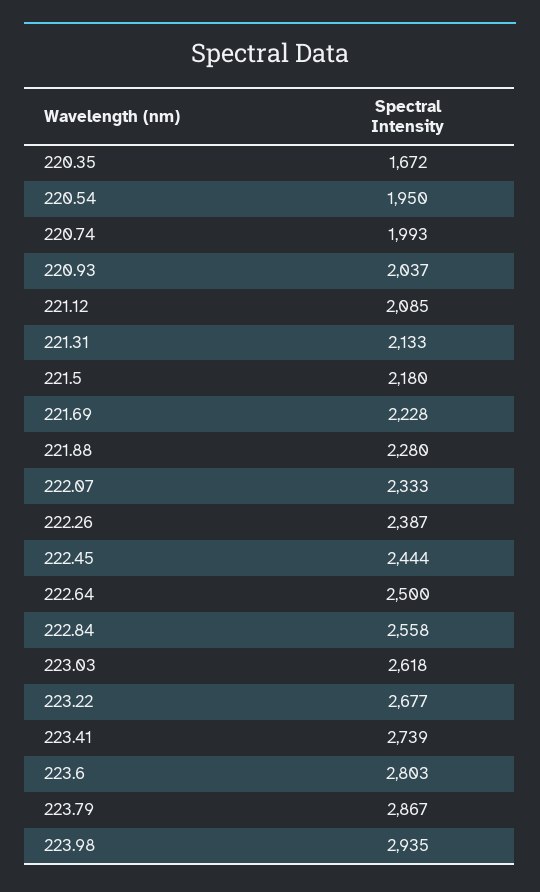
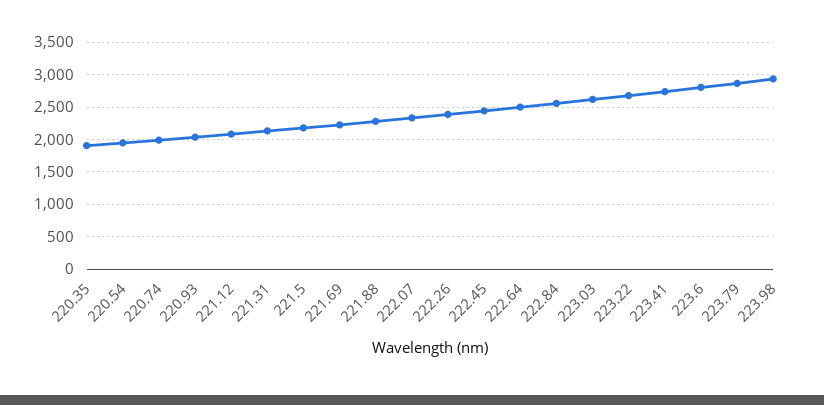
  {
-   "220.35": 1672,
+   "220.35": 1900,
    "220.54": 1950,
    "220.74": 1993,
    "220.93": 2037,
    "221.12": 2085,
    "221.31": 2133,
    "221.5": 2180,
    "221.69": 2228,
    "221.88": 2280,
    "222.07": 2333,
    "222.26": 2387,
    "222.45": 2444,
    "222.64": 2500,
    "222.84": 2558,
    "223.03": 2618,
    "223.22": 2677,
    "223.41": 2739,
    "223.6": 2803,
    "223.79": 2867,
    "223.98": 2935
  }

